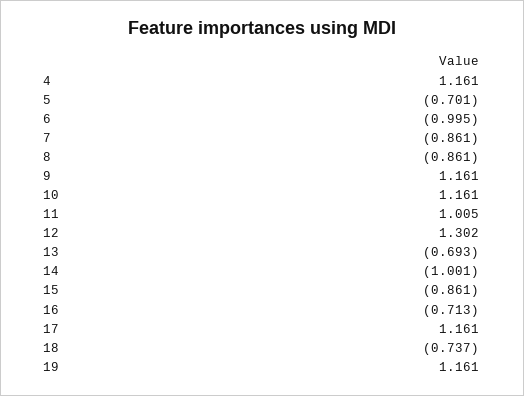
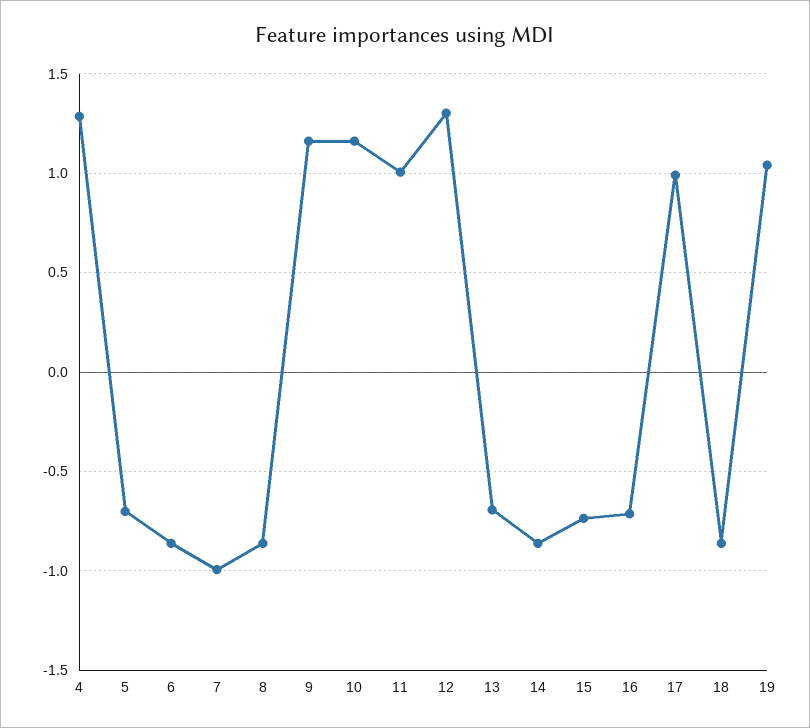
  {
-   "4": 1.161,
+   "4": 1.3,
    "5": -0.701,
-   "6": -0.995,
+   "6": -0.85,
-   "7": -0.861,
+   "7": -1,
    "8": -0.861,
    "9": 1.161,
    "10": 1.161,
    "11": 1.005,
    "12": 1.302,
    "13": -0.693,
-   "14": -1.001,
+   "14": -0.85,
-   "15": -0.861,
+   "15": -0.75,
    "16": -0.713,
-   "17": 1.161,
+   "17": 1,
-   "18": -0.737,
+   "18": -0.85,
-   "19": 1.161
+   "19": 1.05
  }

